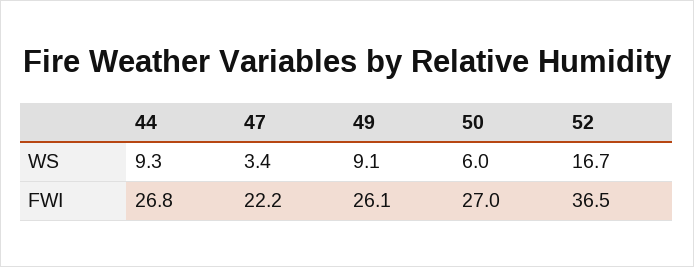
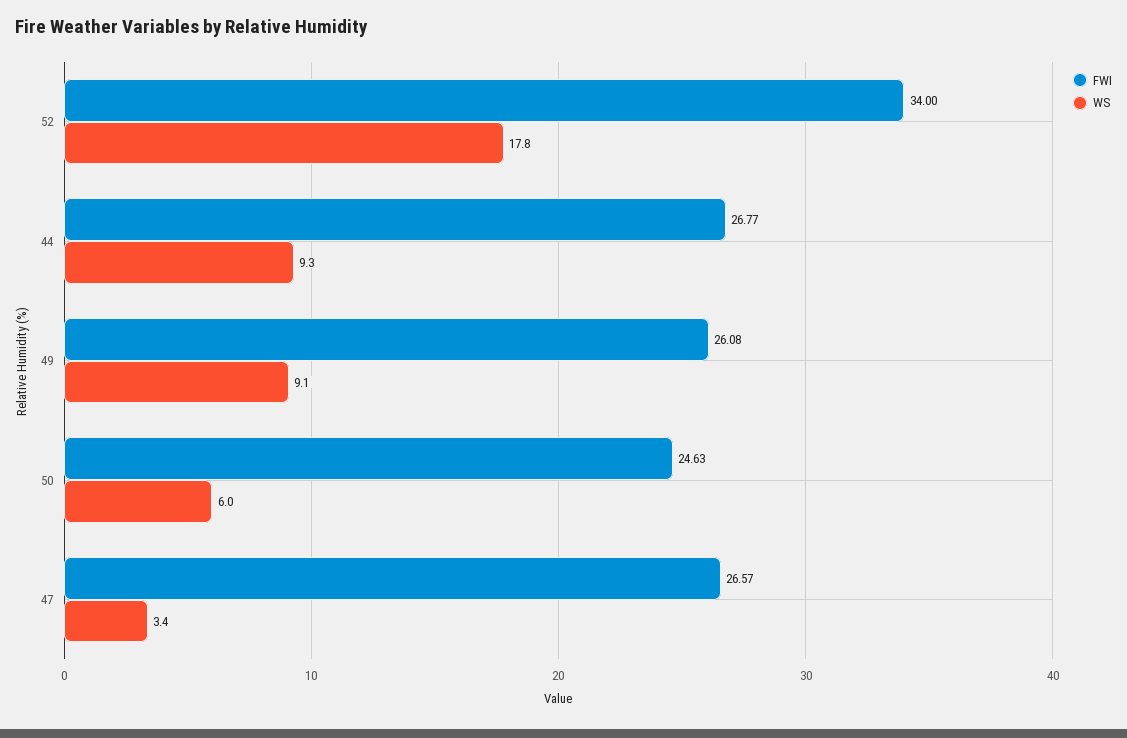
  {
    "WS": {
      "44": 9.3,
      "47": 3.4,
      "49": 9.1,
      "50": 6,
-     "52": 16.7
+     "52": 17.8
    },
    "FWI": {
      "44": 26.77,
-     "47": 22.2,
+     "47": 26.57,
      "49": 26.08,
-     "50": 27,
+     "50": 24.63,
-     "52": 36.5
+     "52": 34
    }
  }

